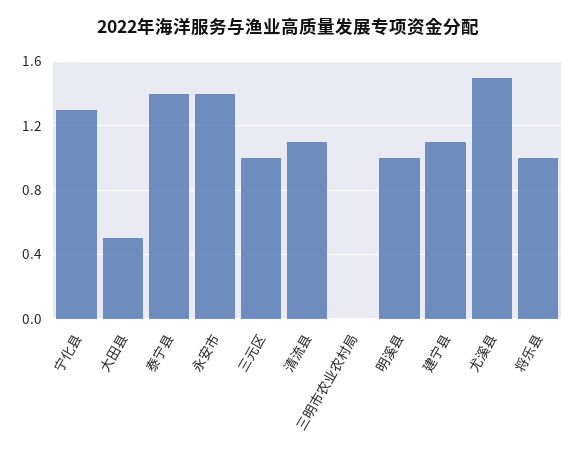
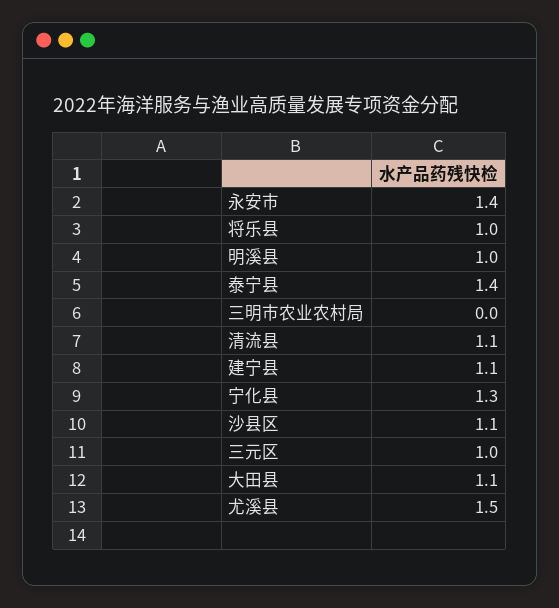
  {
    "宁化县": 1.3,
-   "大田县": 0.5,
+   "大田县": 1.1,
    "泰宁县": 1.4,
    "永安市": 1.4,
    "三元区": 1,
    "清流县": 1.1,
    "三明市农业农村局": 0,
    "明溪县": 1,
    "建宁县": 1.1,
    "尤溪县": 1.5,
-   "将乐县": 1
+   "将乐县": 1,
+   "沙县区": 1.1
  }

